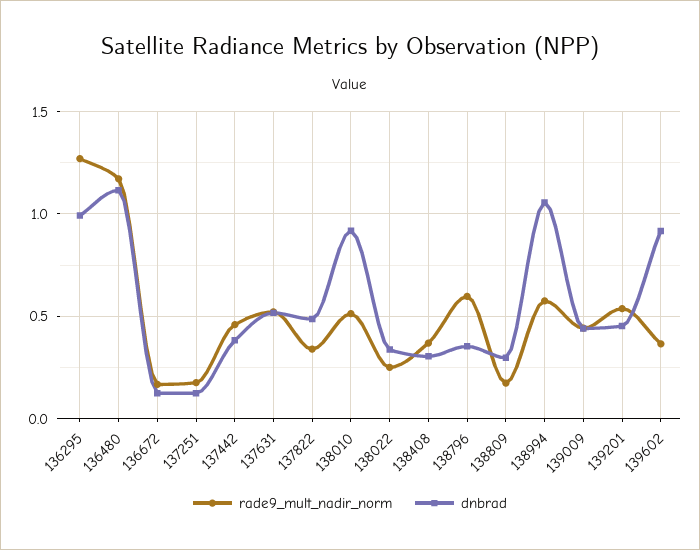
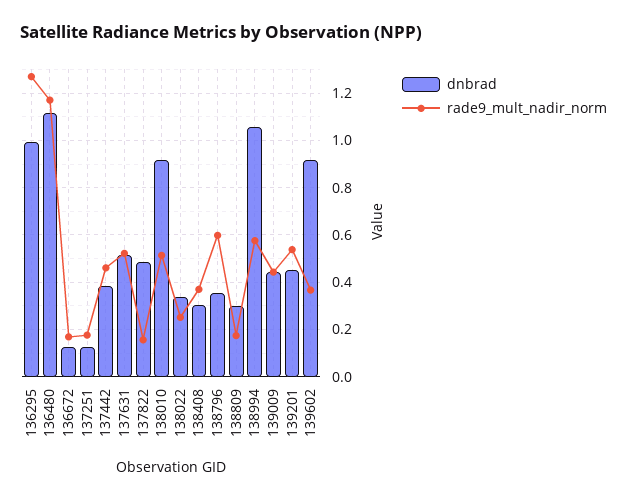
  {
    "rade9_mult_nadir_norm": {
      "136295": 1.25,
      "136480": 1.15,
      "136672": 0.15,
      "137251": 0.2,
      "137442": 0.45,
      "137631": 0.5,
-     "137822": 0.35,
+     "137822": 0.15,
      "138010": 0.5,
      "138022": 0.25,
      "138408": 0.35,
      "138796": 0.6,
      "138809": 0.15,
      "138994": 0.6,
      "139009": 0.45,
      "139201": 0.55,
      "139602": 0.35
    },
    "dnbrad": {
      "136295": 1,
      "136480": 1.1,
      "136672": 0.15,
      "137251": 0.15,
      "137442": 0.4,
      "137631": 0.5,
      "137822": 0.5,
      "138010": 0.9,
      "138022": 0.35,
      "138408": 0.3,
      "138796": 0.35,
      "138809": 0.3,
      "138994": 1.05,
      "139009": 0.45,
      "139201": 0.45,
      "139602": 0.9
    }
  }

